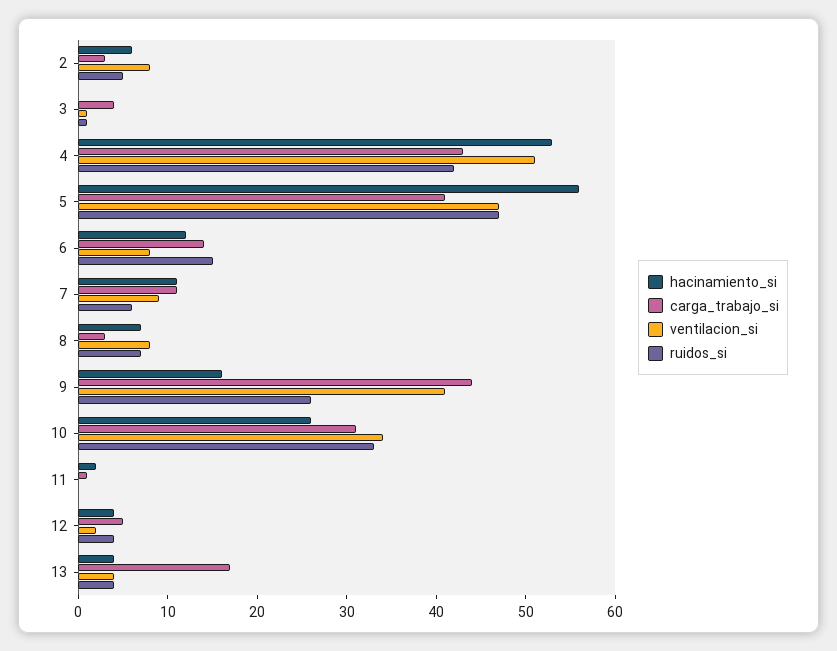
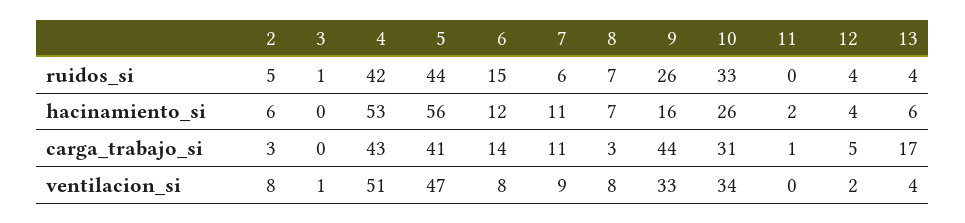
  {
    "hacinamiento_si": {
      "2": 6,
      "3": 0,
      "4": 53,
      "5": 56,
      "6": 12,
      "7": 11,
      "8": 7,
      "9": 16,
      "10": 26,
      "11": 2,
      "12": 4,
-     "13": 4
+     "13": 6
    },
    "carga_trabajo_si": {
      "2": 3,
-     "3": 4,
+     "3": 0,
      "4": 43,
      "5": 41,
      "6": 14,
      "7": 11,
      "8": 3,
      "9": 44,
      "10": 31,
      "11": 1,
      "12": 5,
      "13": 17
    },
    "ventilacion_si": {
      "2": 8,
      "3": 1,
      "4": 51,
      "5": 47,
      "6": 8,
      "7": 9,
      "8": 8,
-     "9": 41,
+     "9": 33,
      "10": 34,
      "11": 0,
      "12": 2,
      "13": 4
    },
    "ruidos_si": {
      "2": 5,
      "3": 1,
      "4": 42,
-     "5": 47,
+     "5": 44,
      "6": 15,
      "7": 6,
      "8": 7,
      "9": 26,
      "10": 33,
      "11": 0,
      "12": 4,
      "13": 4
    }
  }

